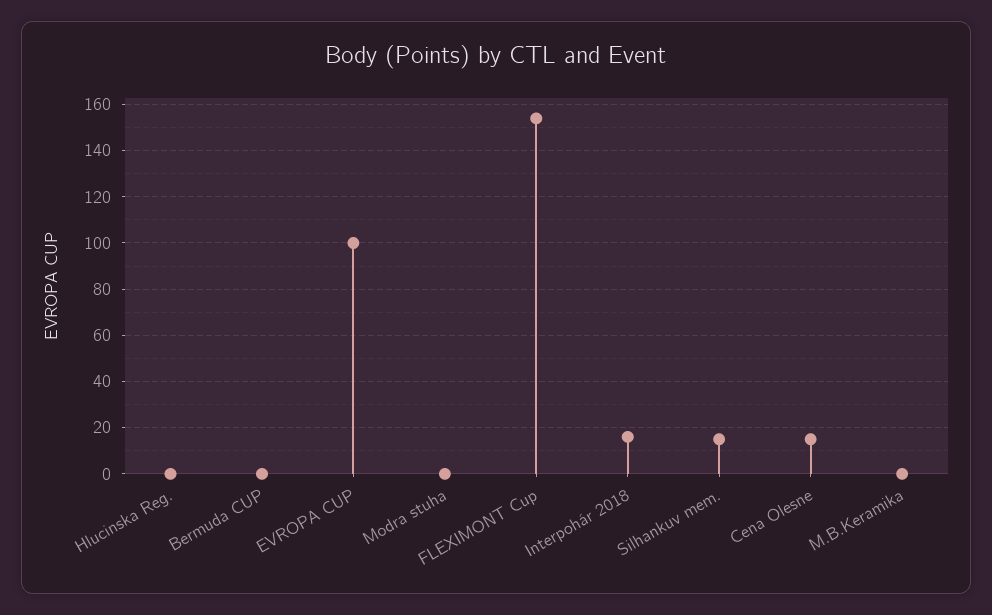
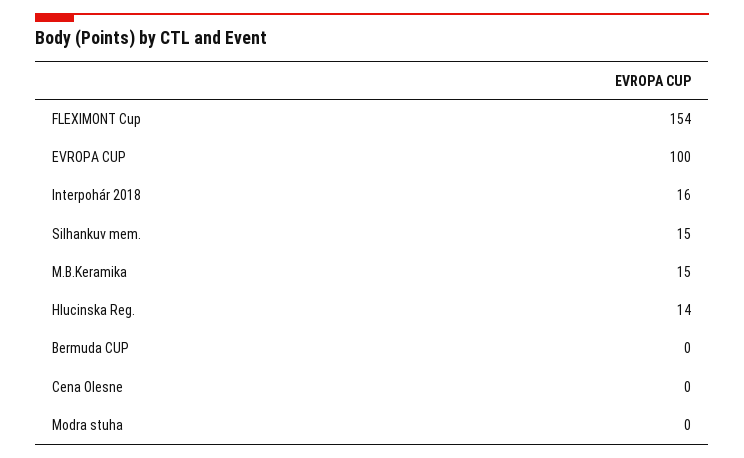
  {
-   "Hlucinska Reg.": 0,
+   "Hlucinska Reg.": 14,
    "Bermuda CUP": 0,
    "EVROPA CUP": 100,
    "Modra stuha": 0,
    "FLEXIMONT Cup": 154,
    "Interpohár 2018": 16,
    "Silhankuv mem.": 15,
-   "Cena Olesne": 15,
+   "Cena Olesne": 0,
-   "M.B.Keramika": 0
+   "M.B.Keramika": 15
  }

